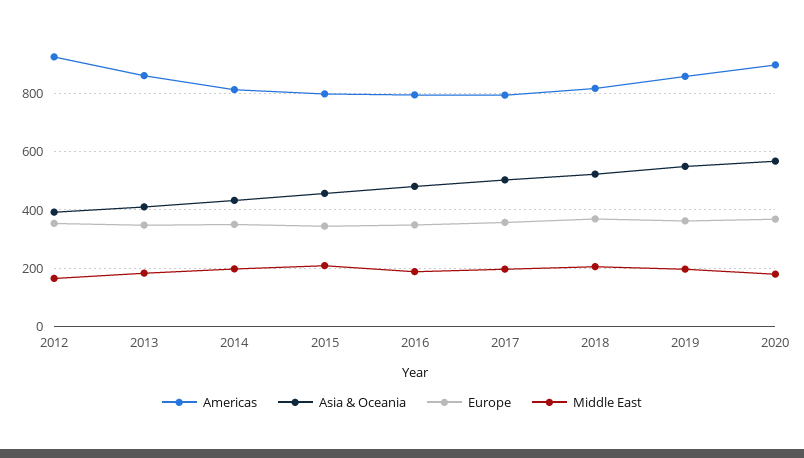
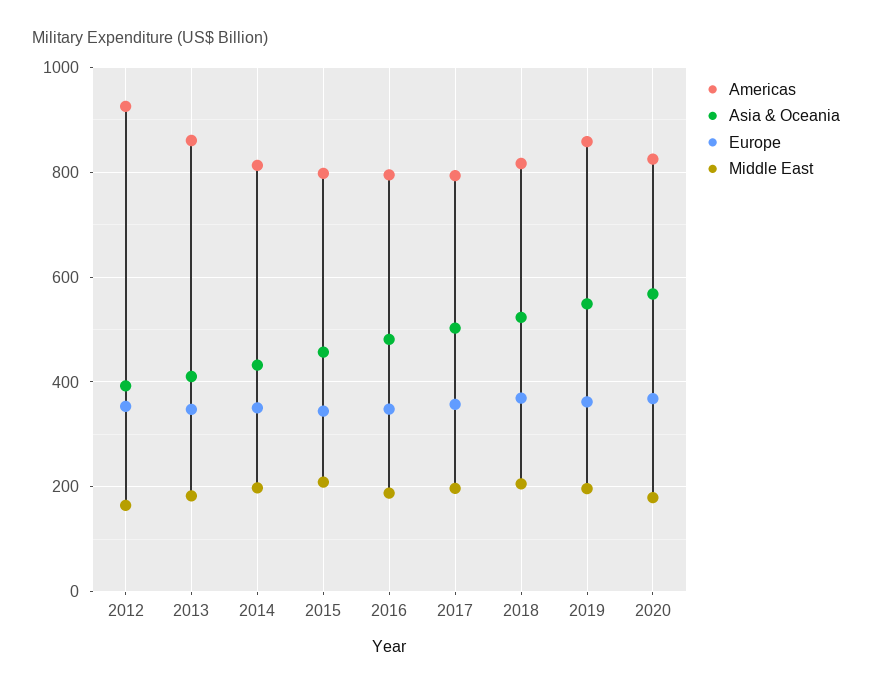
  {
    "Americas": {
      "2012": 920,
      "2013": 860,
      "2014": 820,
      "2015": 800,
      "2016": 800,
      "2017": 800,
      "2018": 820,
      "2019": 860,
-     "2020": 900
+     "2020": 820
    },
    "Asia & Oceania": {
      "2012": 400,
      "2013": 420,
      "2014": 440,
      "2015": 460,
      "2016": 480,
      "2017": 500,
      "2018": 520,
      "2019": 540,
      "2020": 560
    },
    "Europe": {
      "2012": 360,
      "2013": 340,
      "2014": 360,
      "2015": 340,
      "2016": 340,
      "2017": 360,
      "2018": 360,
      "2019": 360,
      "2020": 360
    },
    "Middle East": {
      "2012": 160,
      "2013": 180,
      "2014": 200,
      "2015": 200,
      "2016": 180,
      "2017": 200,
      "2018": 200,
      "2019": 200,
      "2020": 180
    }
  }

